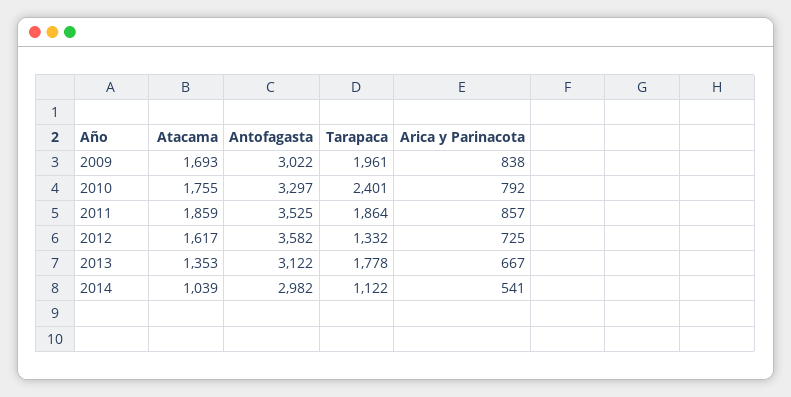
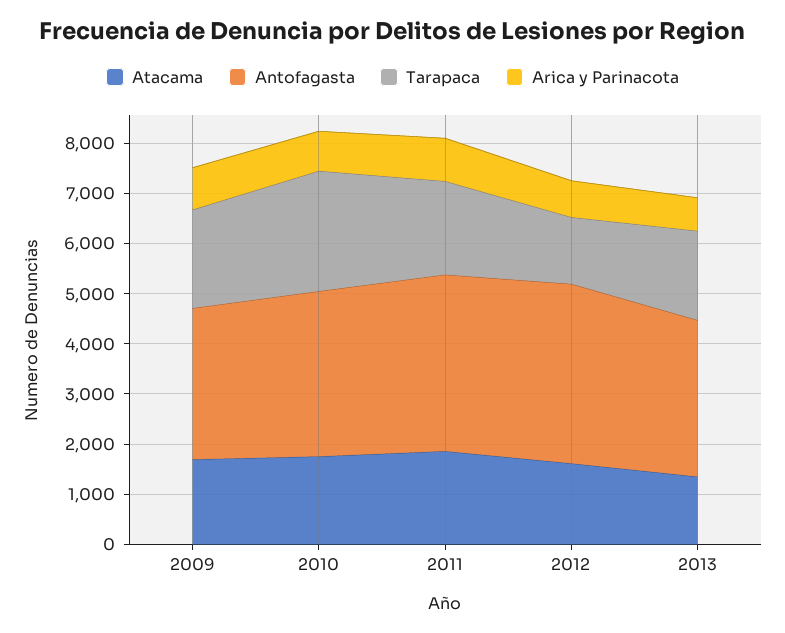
  {
    "Atacama": {
      "2009": 1693,
      "2010": 1755,
      "2011": 1859,
      "2012": 1617,
-     "2013": 1353,
+     "2013": 1353
-     "2014": 1039
    },
    "Antofagasta": {
      "2009": 3022,
      "2010": 3297,
      "2011": 3525,
      "2012": 3582,
-     "2013": 3122,
+     "2013": 3122
-     "2014": 2982
    },
    "Tarapaca": {
      "2009": 1961,
      "2010": 2401,
      "2011": 1864,
      "2012": 1332,
-     "2013": 1778,
+     "2013": 1778
-     "2014": 1122
    },
    "Arica y Parinacota": {
      "2009": 838,
      "2010": 792,
      "2011": 857,
      "2012": 725,
-     "2013": 667,
+     "2013": 667
-     "2014": 541
    }
  }

